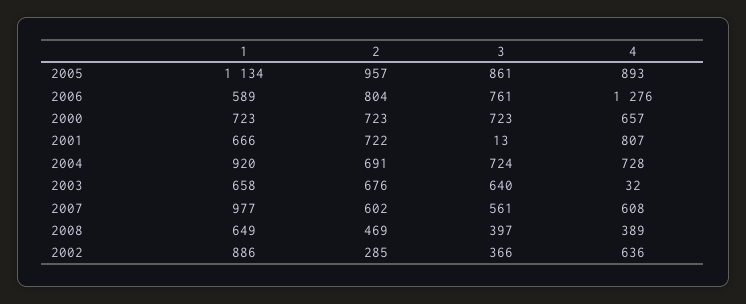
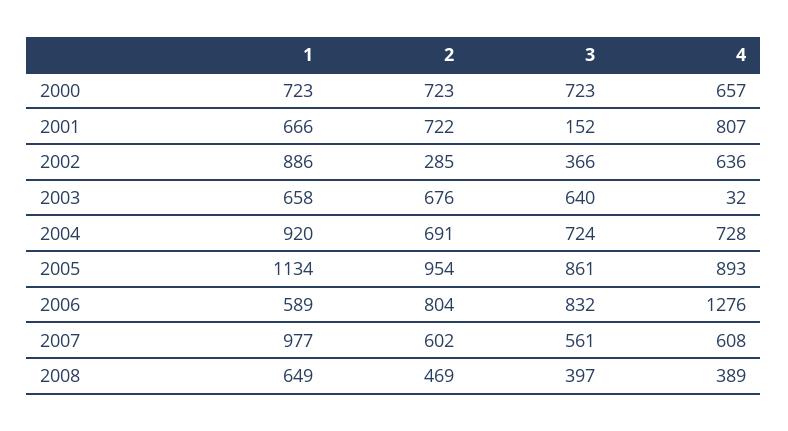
  {
    "1": {
      "2005": 1134,
      "2006": 589,
      "2000": 723,
      "2001": 666,
      "2004": 920,
      "2003": 658,
      "2007": 977,
      "2008": 649,
      "2002": 886
    },
    "2": {
-     "2005": 957,
+     "2005": 954,
      "2006": 804,
      "2000": 723,
      "2001": 722,
      "2004": 691,
      "2003": 676,
      "2007": 602,
      "2008": 469,
      "2002": 285
    },
    "3": {
      "2005": 861,
-     "2006": 761,
+     "2006": 832,
      "2000": 723,
-     "2001": 13,
+     "2001": 152,
      "2004": 724,
      "2003": 640,
      "2007": 561,
      "2008": 397,
      "2002": 366
    },
    "4": {
      "2005": 893,
      "2006": 1276,
      "2000": 657,
      "2001": 807,
      "2004": 728,
      "2003": 32,
      "2007": 608,
      "2008": 389,
      "2002": 636
    }
  }

